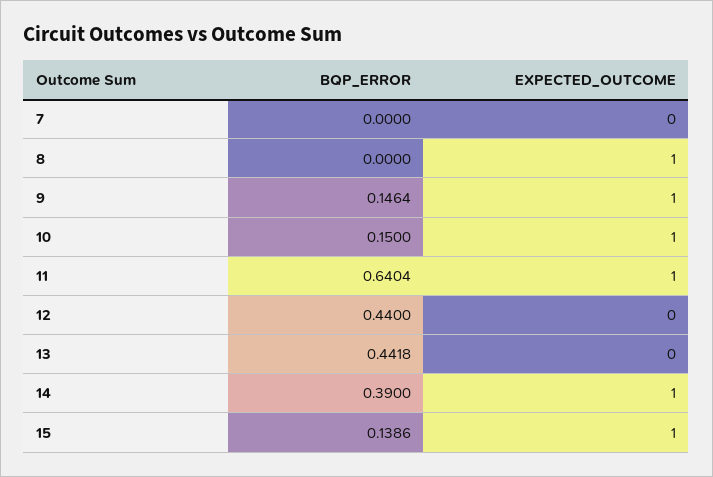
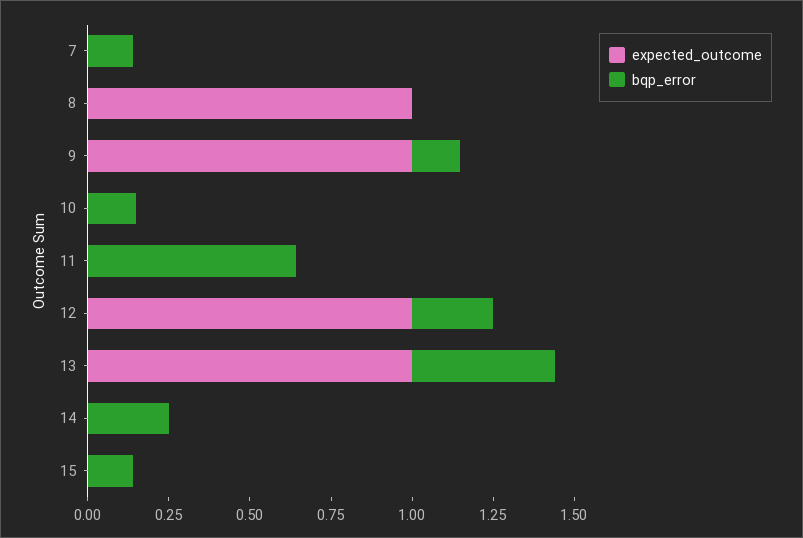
  {
    "BQP_ERROR": {
-     "7": 0,
+     "7": 0.15,
      "8": 0,
      "9": 0.1464,
      "10": 0.15,
      "11": 0.6404,
-     "12": 0.44,
+     "12": 0.25,
      "13": 0.4418,
-     "14": 0.39,
+     "14": 0.25,
      "15": 0.1386
    },
    "EXPECTED_OUTCOME": {
      "7": 0,
      "8": 1,
      "9": 1,
-     "10": 1,
+     "10": 0,
-     "11": 1,
+     "11": 0,
-     "12": 0,
+     "12": 1,
-     "13": 0,
+     "13": 1,
-     "14": 1,
+     "14": 0,
-     "15": 1
+     "15": 0
    }
  }

